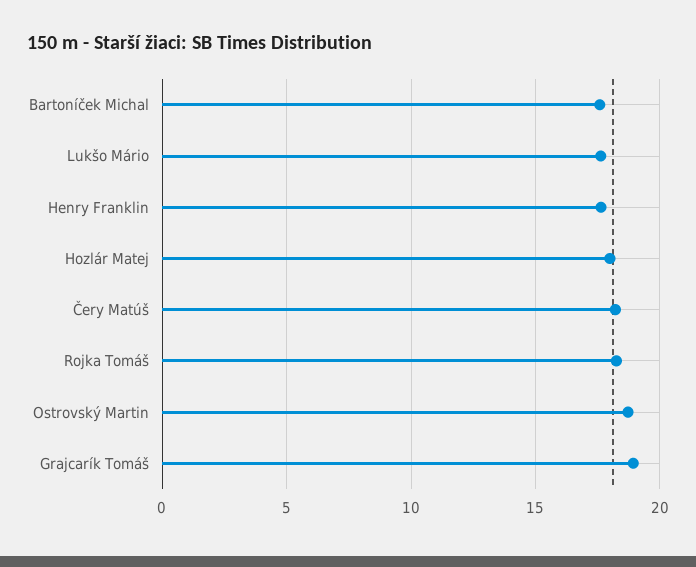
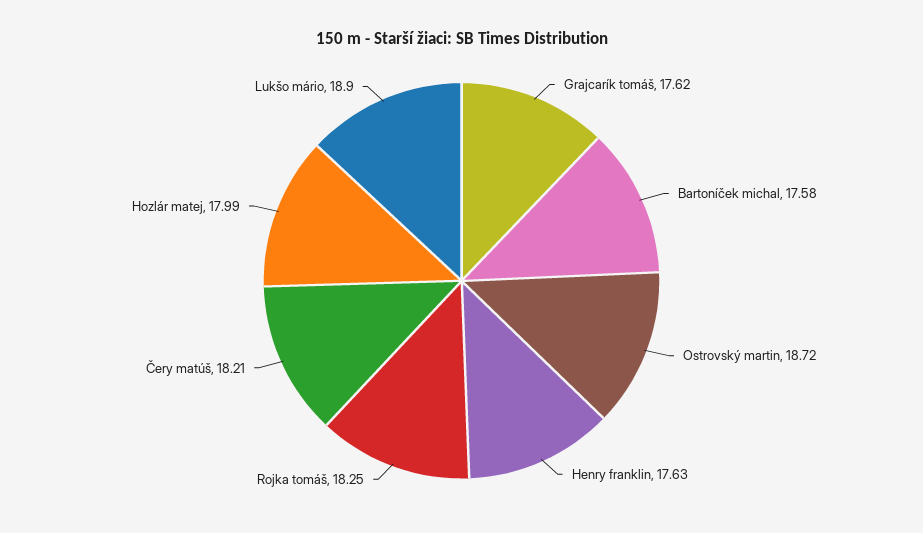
  {
    "Bartoníček Michal": 17.58,
-   "Lukšo Mário": 17.5,
+   "Lukšo Mário": 18.9,
    "Henry Franklin": 17.63,
    "Hozlár Matej": 17.99,
    "Čery Matúš": 18.21,
    "Rojka Tomáš": 18.25,
    "Ostrovský Martin": 18.72,
-   "Grajcarík Tomáš": 19
+   "Grajcarík Tomáš": 17.62
  }

